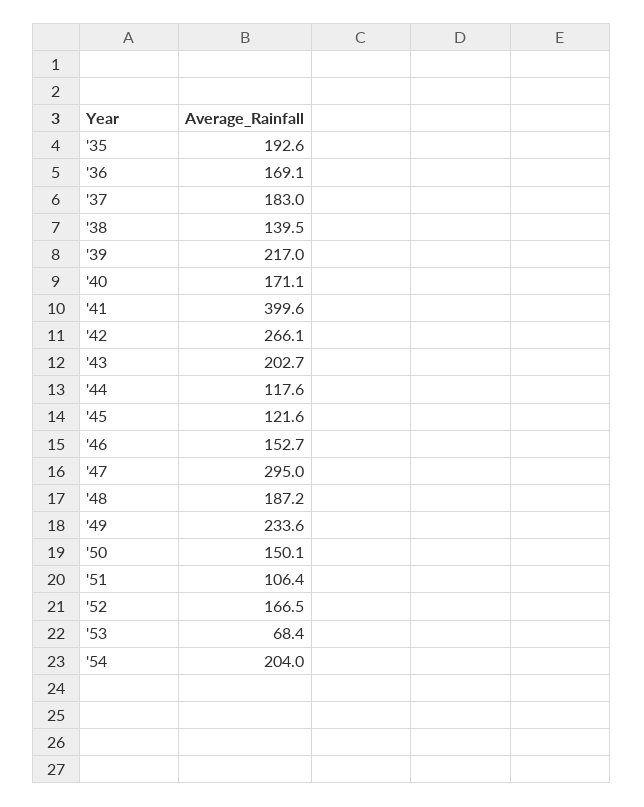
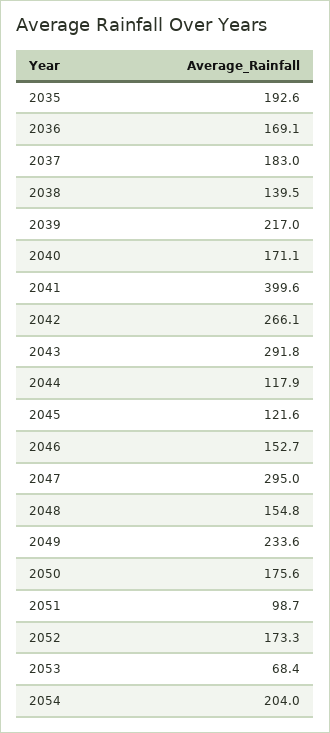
  {
    "'35": 192.6,
    "'36": 169.1,
    "'37": 183,
    "'38": 139.5,
    "'39": 217,
    "'40": 171.1,
    "'41": 399.6,
    "'42": 266.1,
-   "'43": 202.7,
+   "'43": 291.8,
-   "'44": 117.6,
+   "'44": 117.9,
    "'45": 121.6,
    "'46": 152.7,
    "'47": 295,
-   "'48": 187.2,
+   "'48": 154.8,
    "'49": 233.6,
-   "'50": 150.1,
+   "'50": 175.6,
-   "'51": 106.4,
+   "'51": 98.7,
-   "'52": 166.5,
+   "'52": 173.3,
    "'53": 68.4,
    "'54": 204
  }

